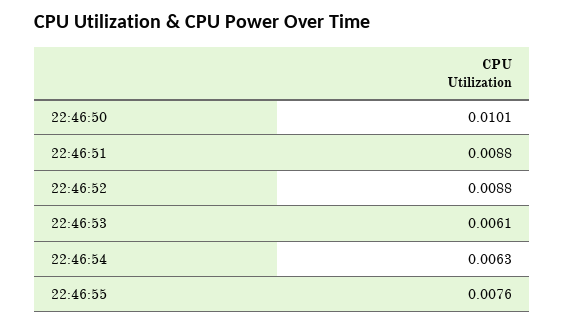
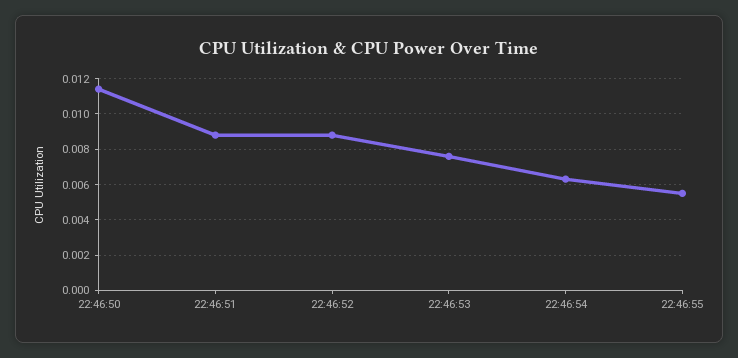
  {
-   "22:46:50": 0.0101,
+   "22:46:50": 0.0115,
    "22:46:51": 0.0088,
    "22:46:52": 0.0088,
-   "22:46:53": 0.0061,
+   "22:46:53": 0.0075,
    "22:46:54": 0.0063,
-   "22:46:55": 0.0076
+   "22:46:55": 0.0055
  }

